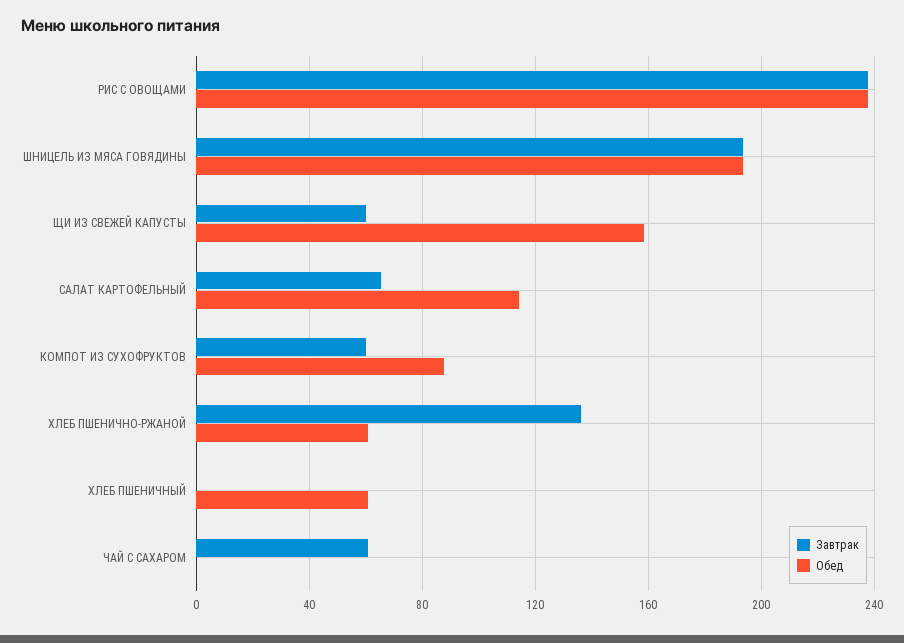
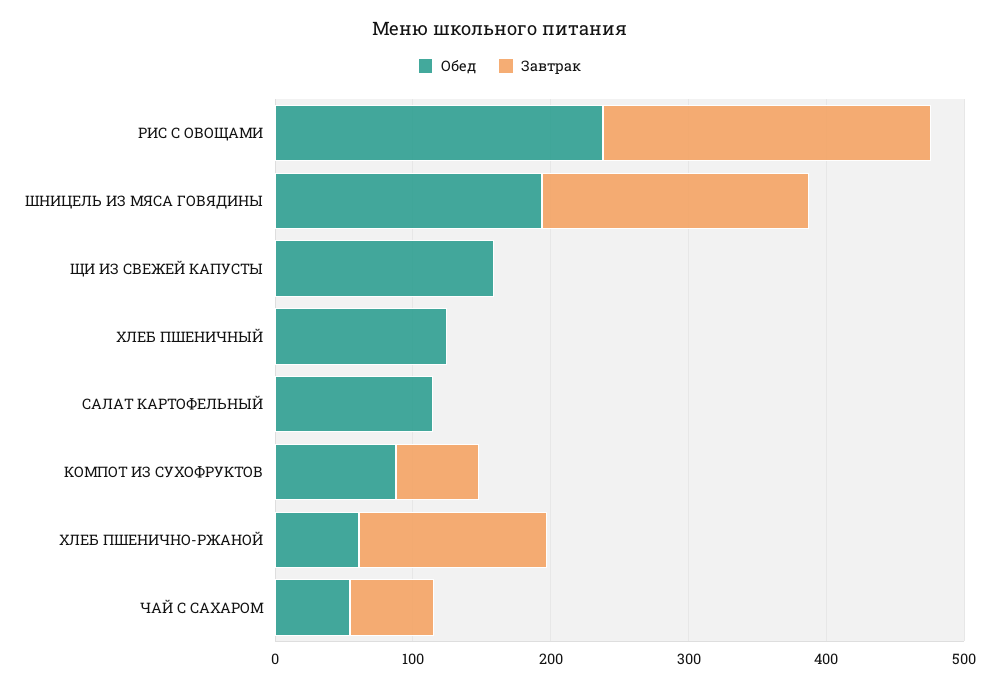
  {
    "Завтрак": {
      "РИС С ОВОЩАМИ": 240,
      "ШНИЦЕЛЬ ИЗ МЯСА ГОВЯДИНЫ": 195,
-     "ЩИ ИЗ СВЕЖЕЙ КАПУСТЫ": 60,
+     "ЩИ ИЗ СВЕЖЕЙ КАПУСТЫ": 0,
-     "САЛАТ КАРТОФЕЛЬНЫЙ": 65,
+     "САЛАТ КАРТОФЕЛЬНЫЙ": 0,
      "КОМПОТ ИЗ СУХОФРУКТОВ": 60,
      "ХЛЕБ ПШЕНИЧНО-РЖАНОЙ": 135,
      "ХЛЕБ ПШЕНИЧНЫЙ": 0,
      "ЧАЙ С САХАРОМ": 60
    },
    "Обед": {
      "РИС С ОВОЩАМИ": 240,
      "ШНИЦЕЛЬ ИЗ МЯСА ГОВЯДИНЫ": 195,
      "ЩИ ИЗ СВЕЖЕЙ КАПУСТЫ": 160,
      "САЛАТ КАРТОФЕЛЬНЫЙ": 115,
      "КОМПОТ ИЗ СУХОФРУКТОВ": 90,
      "ХЛЕБ ПШЕНИЧНО-РЖАНОЙ": 60,
-     "ХЛЕБ ПШЕНИЧНЫЙ": 60,
+     "ХЛЕБ ПШЕНИЧНЫЙ": 120,
-     "ЧАЙ С САХАРОМ": 0
+     "ЧАЙ С САХАРОМ": 60
    }
  }

